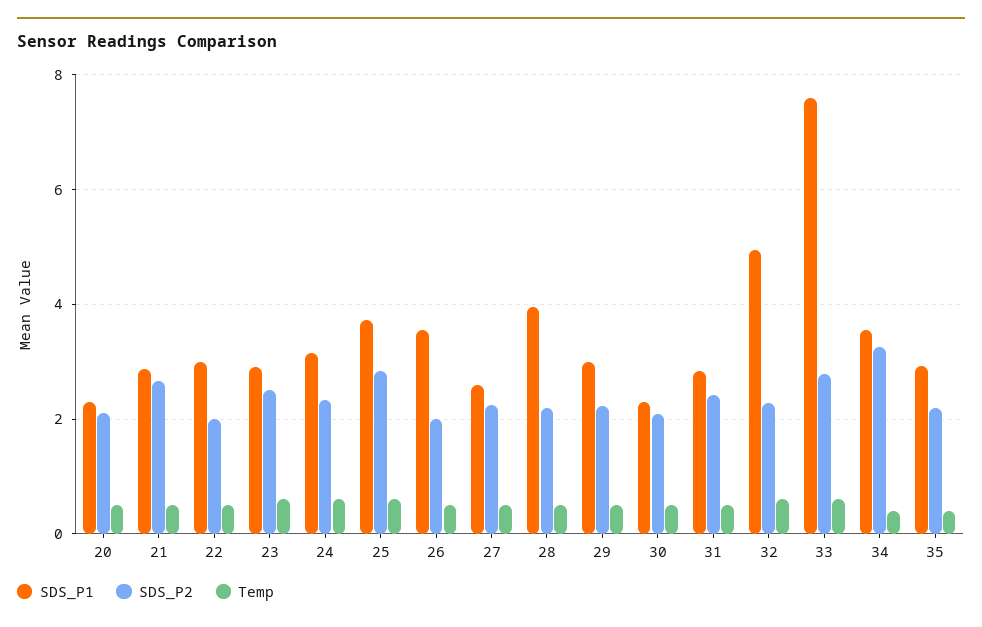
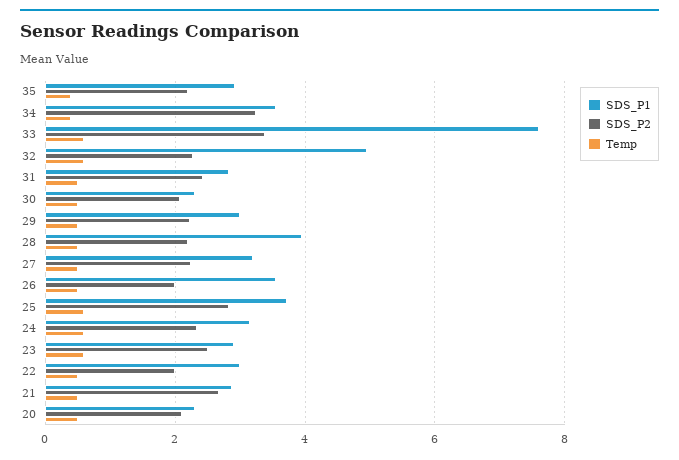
  {
    "SDS_P1": {
      "20": 2.4,
      "21": 2.8,
      "22": 3,
      "23": 3,
      "24": 3.2,
      "25": 3.8,
      "26": 3.6,
-     "27": 2.6,
+     "27": 3.2,
      "28": 4,
      "29": 3,
      "30": 2.4,
      "31": 2.8,
      "32": 5,
      "33": 7.6,
      "34": 3.6,
      "35": 3
    },
    "SDS_P2": {
      "20": 2.2,
      "21": 2.6,
      "22": 2,
      "23": 2.6,
      "24": 2.4,
      "25": 2.8,
      "26": 2,
      "27": 2.2,
      "28": 2.2,
      "29": 2.2,
      "30": 2,
      "31": 2.4,
      "32": 2.2,
-     "33": 2.8,
+     "33": 3.4,
      "34": 3.2,
      "35": 2.2
    },
    "Temp": {
      "20": 0.6,
      "21": 0.6,
      "22": 0.6,
      "23": 0.6,
      "24": 0.6,
      "25": 0.6,
      "26": 0.6,
      "27": 0.6,
      "28": 0.6,
      "29": 0.6,
      "30": 0.6,
      "31": 0.6,
      "32": 0.6,
      "33": 0.6,
      "34": 0.4,
      "35": 0.4
    }
  }

